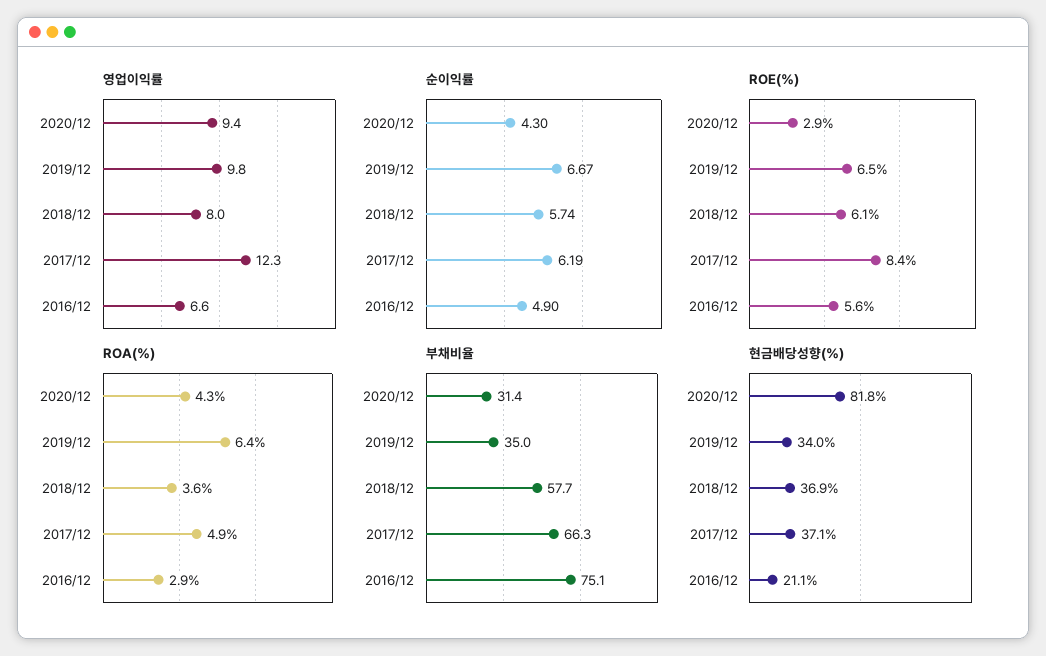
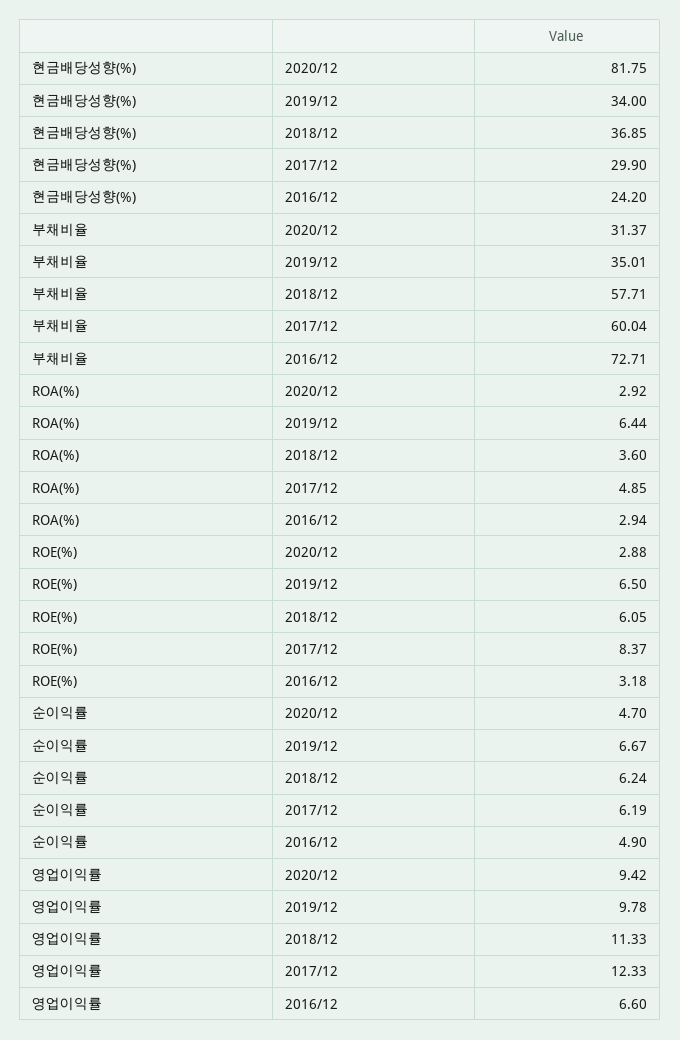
  {
    "영업이익률": {
      "2020/12": 9.42,
      "2019/12": 9.78,
-     "2018/12": 8,
+     "2018/12": 11.33,
      "2017/12": 12.33,
      "2016/12": 6.6
    },
    "순이익률": {
-     "2020/12": 4.3,
+     "2020/12": 4.7,
      "2019/12": 6.67,
-     "2018/12": 5.74,
+     "2018/12": 6.24,
      "2017/12": 6.19,
      "2016/12": 4.9
    },
    "ROE(%)": {
      "2020/12": 2.88,
      "2019/12": 6.5,
      "2018/12": 6.05,
      "2017/12": 8.37,
-     "2016/12": 5.6
+     "2016/12": 3.18
    },
    "ROA(%)": {
-     "2020/12": 4.3,
+     "2020/12": 2.92,
      "2019/12": 6.44,
      "2018/12": 3.6,
      "2017/12": 4.85,
      "2016/12": 2.94
    },
    "부채비율": {
      "2020/12": 31.37,
      "2019/12": 35.01,
      "2018/12": 57.71,
-     "2017/12": 66.3,
+     "2017/12": 60.04,
-     "2016/12": 75.1
+     "2016/12": 72.71
    },
    "현금배당성향(%)": {
      "2020/12": 81.75,
      "2019/12": 34,
      "2018/12": 36.85,
-     "2017/12": 37.1,
+     "2017/12": 29.9,
-     "2016/12": 21.1
+     "2016/12": 24.2
    }
  }

